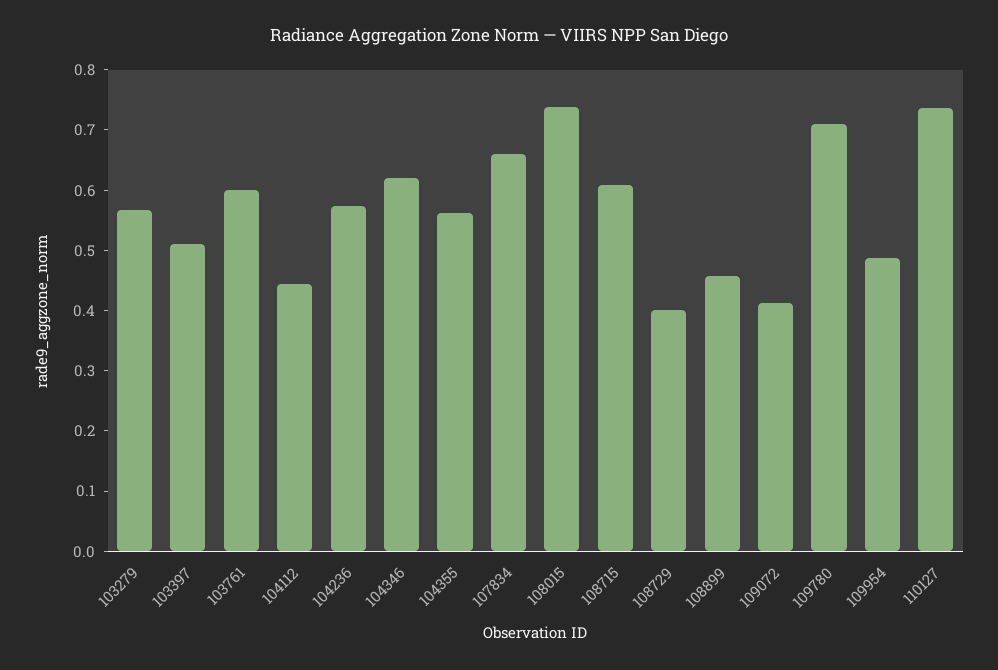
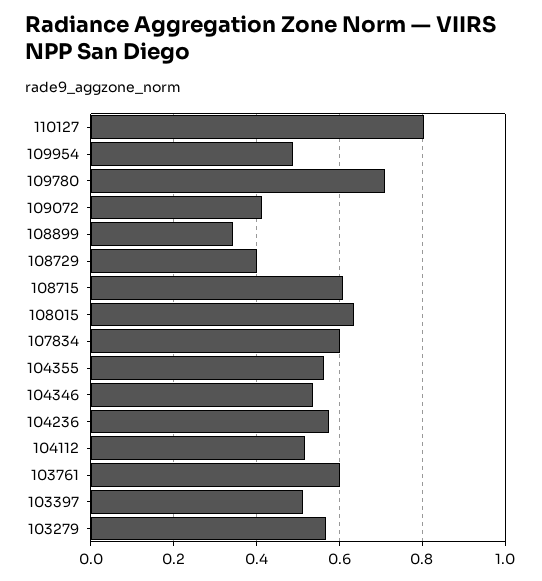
  {
    "103279": 0.56,
    "103397": 0.52,
    "103761": 0.6,
-   "104112": 0.44,
+   "104112": 0.52,
    "104236": 0.58,
-   "104346": 0.62,
+   "104346": 0.54,
    "104355": 0.56,
-   "107834": 0.66,
+   "107834": 0.6,
-   "108015": 0.74,
+   "108015": 0.64,
    "108715": 0.6,
    "108729": 0.4,
-   "108899": 0.46,
+   "108899": 0.34,
    "109072": 0.42,
    "109780": 0.72,
    "109954": 0.48,
-   "110127": 0.74
+   "110127": 0.8
  }

